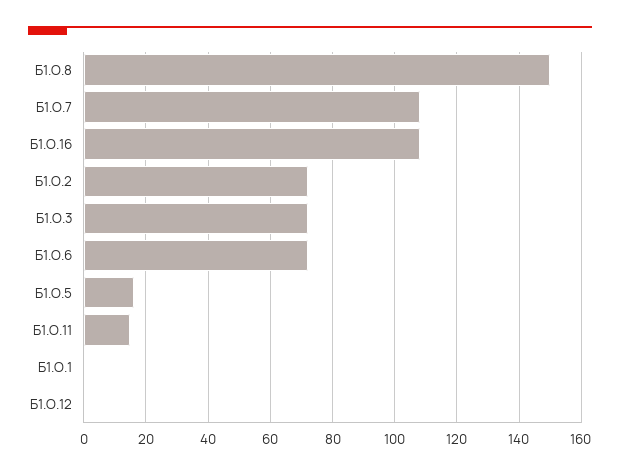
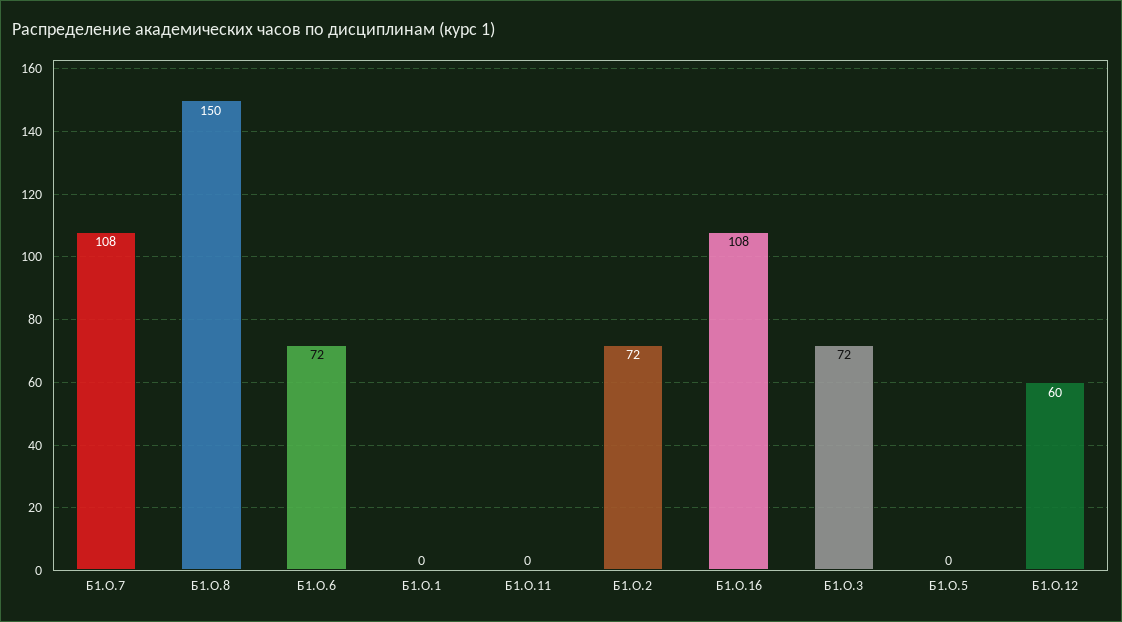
  {
    "Б1.О.8": 150,
    "Б1.О.7": 108,
    "Б1.О.16": 108,
    "Б1.О.2": 72,
    "Б1.О.3": 72,
    "Б1.О.6": 72,
-   "Б1.О.5": 15,
+   "Б1.О.5": 0,
-   "Б1.О.11": 15,
+   "Б1.О.11": 0,
    "Б1.О.1": 0,
-   "Б1.О.12": 0
+   "Б1.О.12": 60
  }

